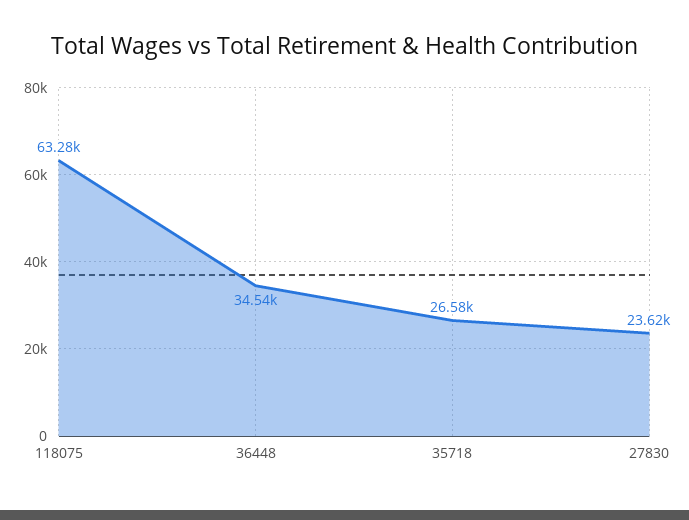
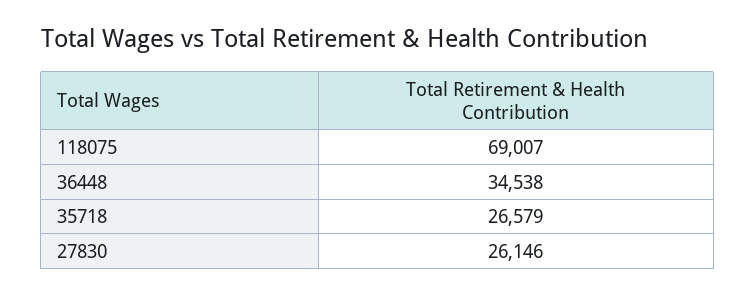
  {
-   "118075": 63280,
+   "118075": 69007,
    "36448": 34538,
    "35718": 26579,
-   "27830": 23620
+   "27830": 26146
  }

